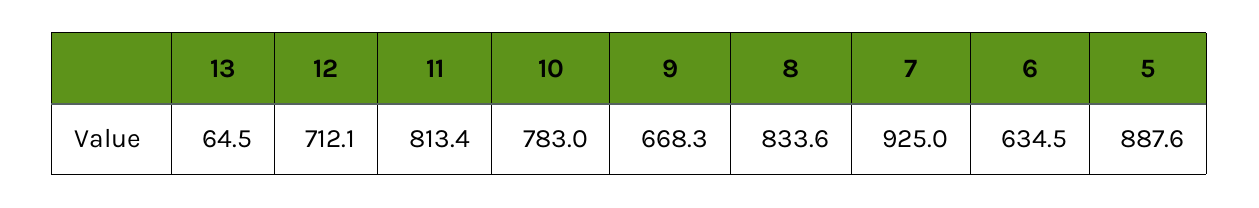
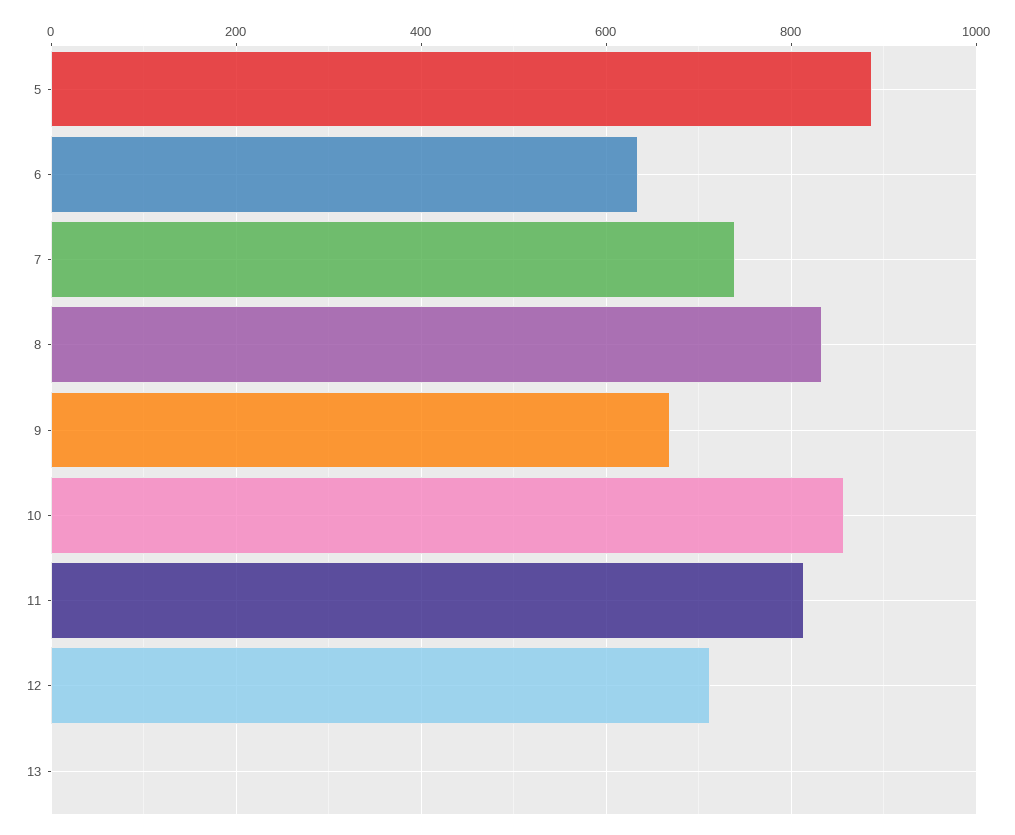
  {
-   "13": 64.5,
+   "13": 0,
    "12": 712.1,
    "11": 813.4,
-   "10": 783,
+   "10": 860,
    "9": 668.3,
    "8": 833.6,
-   "7": 925,
+   "7": 740,
    "6": 634.5,
    "5": 887.6
  }

